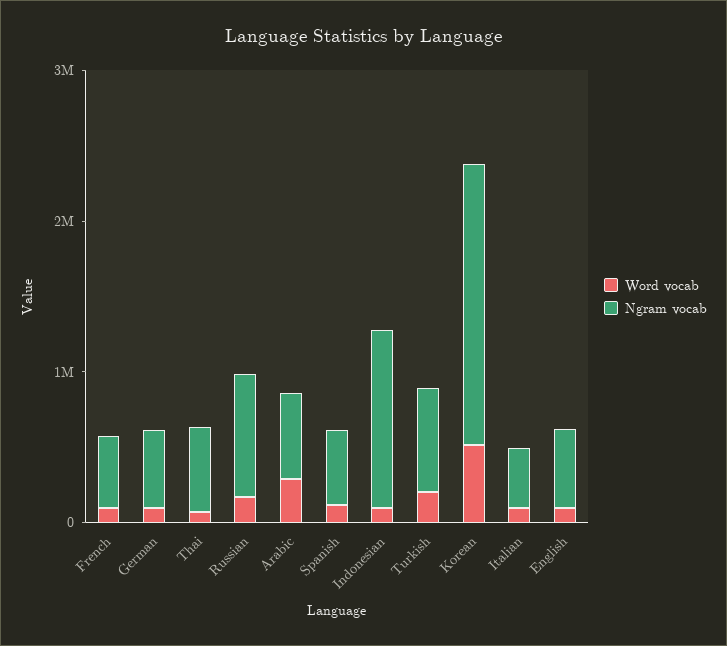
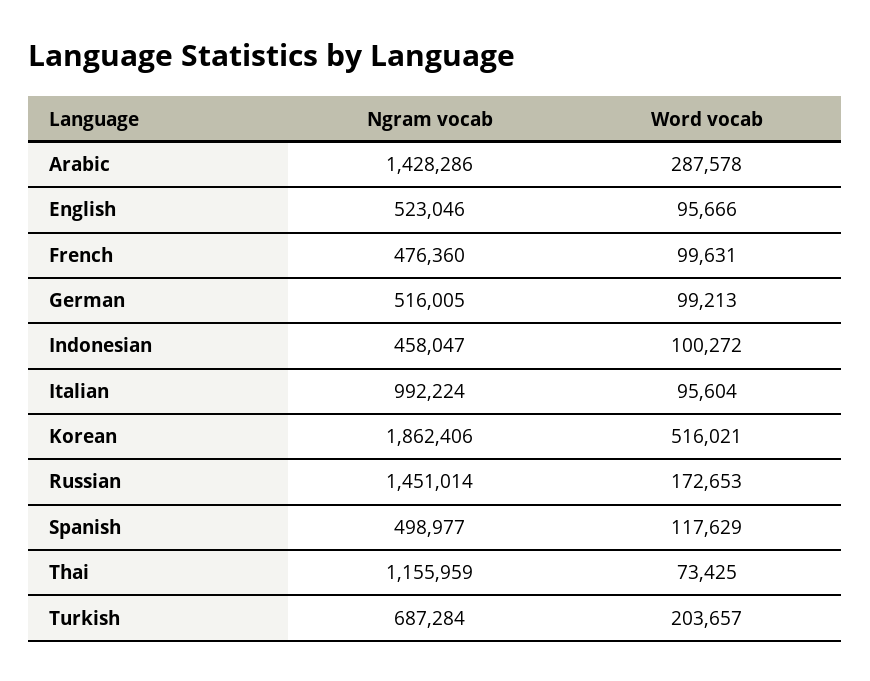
  {
    "Word vocab": {
      "French": 99631,
      "German": 99213,
      "Thai": 73425,
      "Russian": 172653,
      "Arabic": 287578,
      "Spanish": 117629,
      "Indonesian": 100272,
      "Turkish": 203657,
      "Korean": 516021,
      "Italian": 95604,
      "English": 95666
    },
    "Ngram vocab": {
      "French": 476360,
      "German": 516005,
-     "Thai": 600000,
+     "Thai": 1155959,
-     "Russian": 800000,
+     "Russian": 1451014,
-     "Arabic": 600000,
+     "Arabic": 1428286,
      "Spanish": 498977,
-     "Indonesian": 1200000,
+     "Indonesian": 458047,
      "Turkish": 687284,
      "Korean": 1862406,
-     "Italian": 400000,
+     "Italian": 992224,
      "English": 523046
    }
  }

